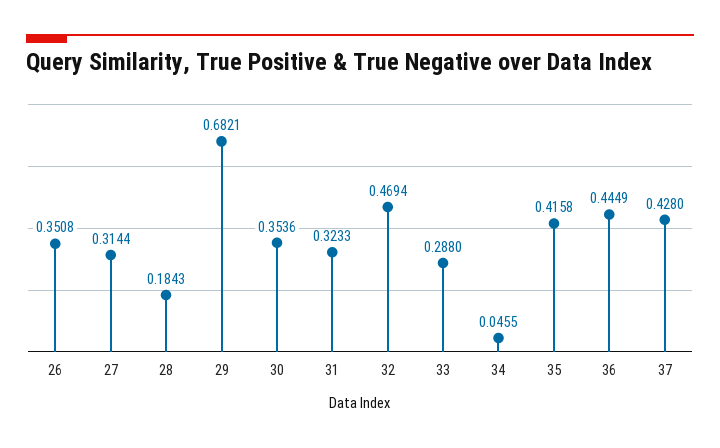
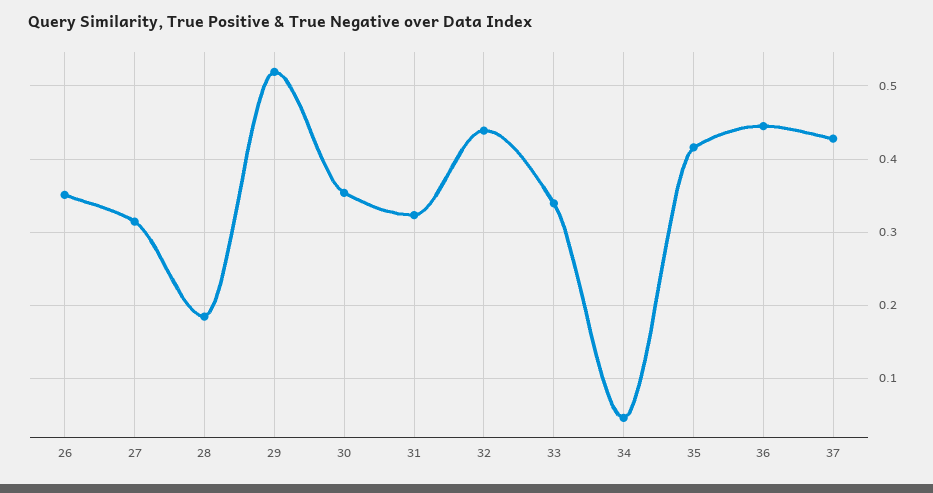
  {
    "26": 0.3508,
    "27": 0.3144,
    "28": 0.1843,
-   "29": 0.6821,
+   "29": 0.52,
    "30": 0.3536,
    "31": 0.3233,
-   "32": 0.4694,
+   "32": 0.44,
-   "33": 0.288,
+   "33": 0.34,
    "34": 0.0455,
    "35": 0.4158,
    "36": 0.4449,
    "37": 0.428
  }

